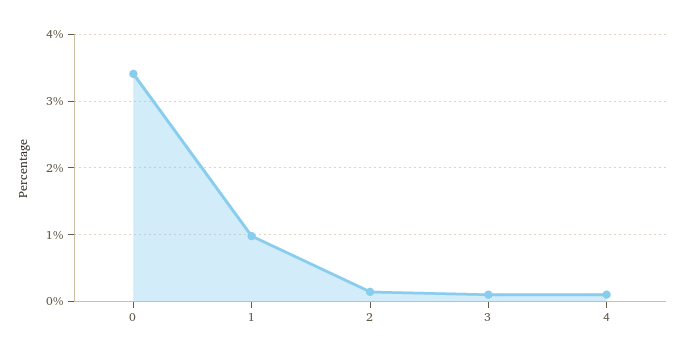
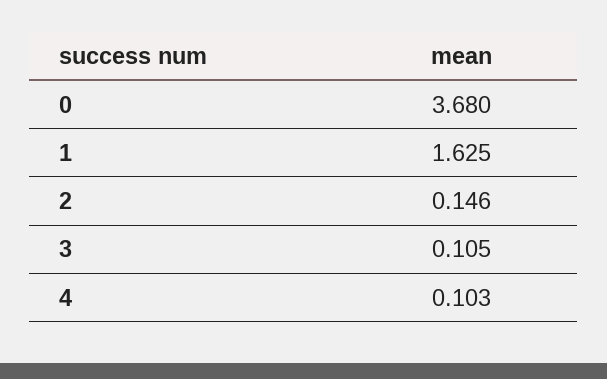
  {
-   "0": 3.4,
+   "0": 3.68,
-   "1": 1,
+   "1": 1.625,
    "2": 0.146,
    "3": 0.105,
    "4": 0.103
  }

